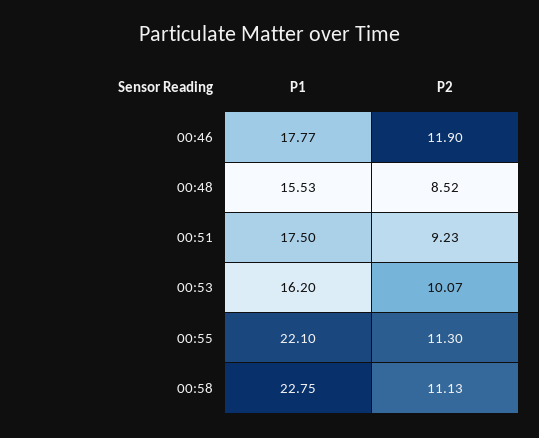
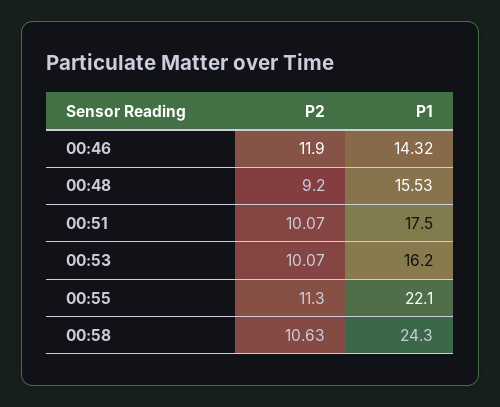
  {
    "P1": {
-     "00:46": 17.77,
+     "00:46": 14.32,
      "00:48": 15.53,
      "00:51": 17.5,
      "00:53": 16.2,
      "00:55": 22.1,
-     "00:58": 22.75
+     "00:58": 24.3
    },
    "P2": {
      "00:46": 11.9,
-     "00:48": 8.52,
+     "00:48": 9.2,
-     "00:51": 9.23,
+     "00:51": 10.07,
      "00:53": 10.07,
      "00:55": 11.3,
-     "00:58": 11.13
+     "00:58": 10.63
    }
  }

